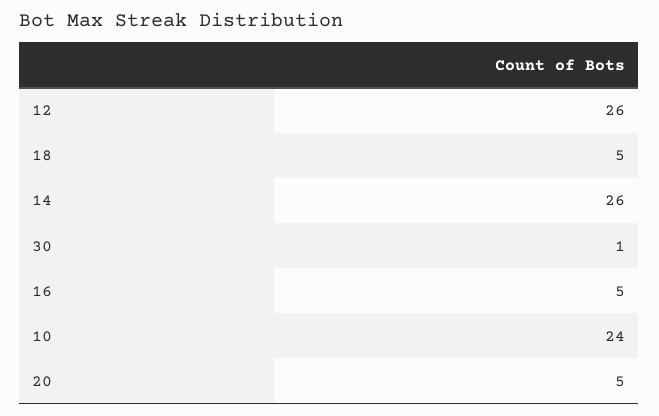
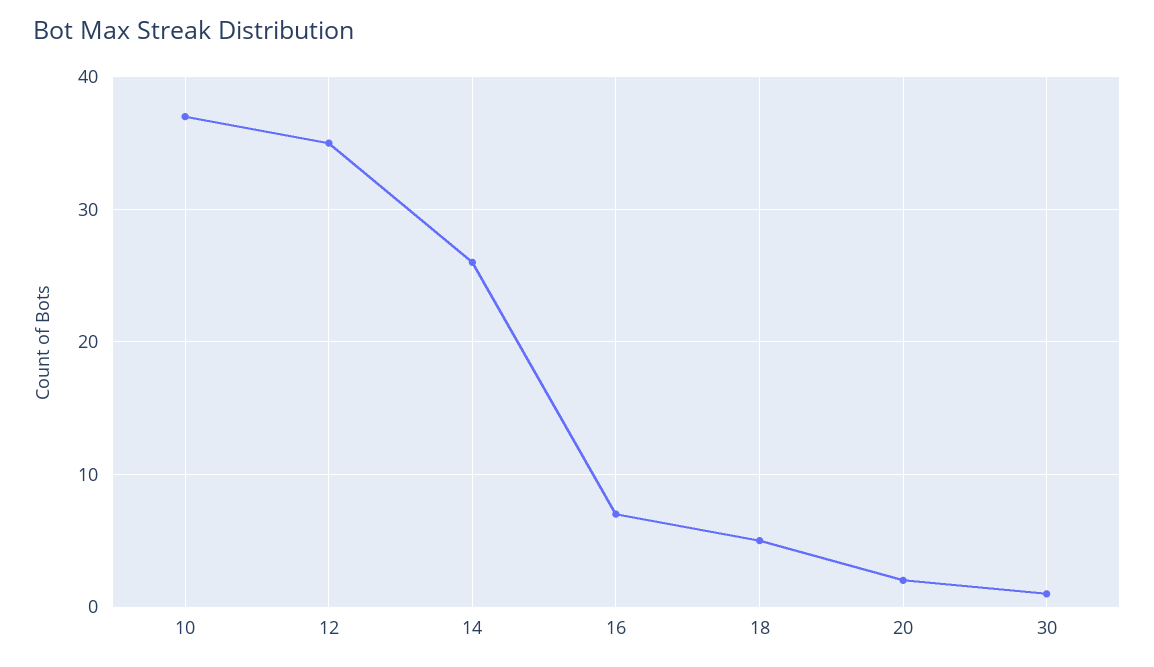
  {
-   "12": 26,
+   "12": 35,
    "18": 5,
    "14": 26,
    "30": 1,
-   "16": 5,
+   "16": 7,
-   "10": 24,
+   "10": 37,
-   "20": 5
+   "20": 2
  }

